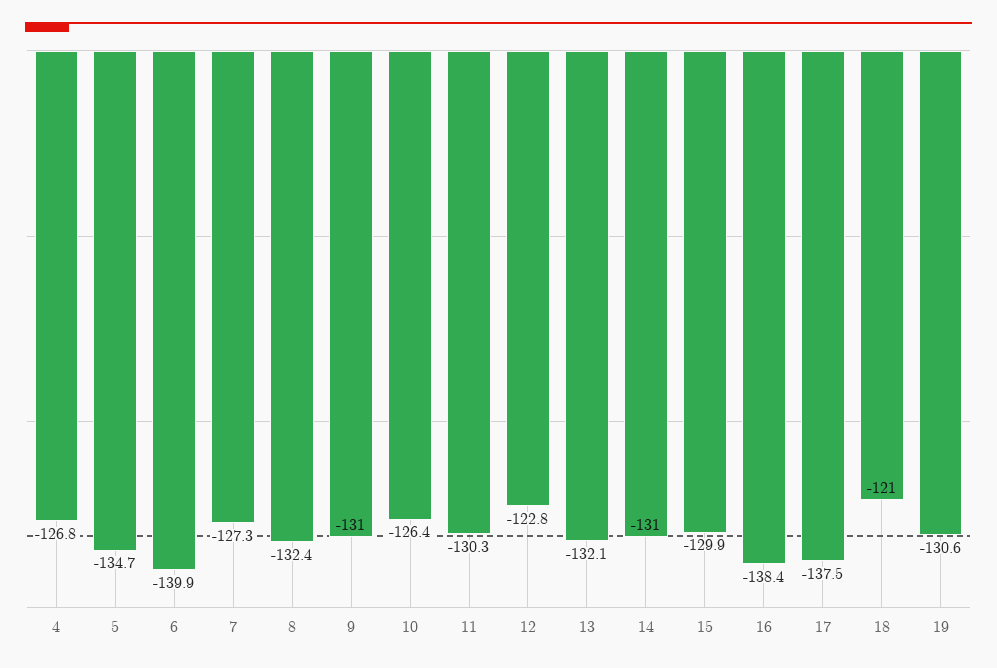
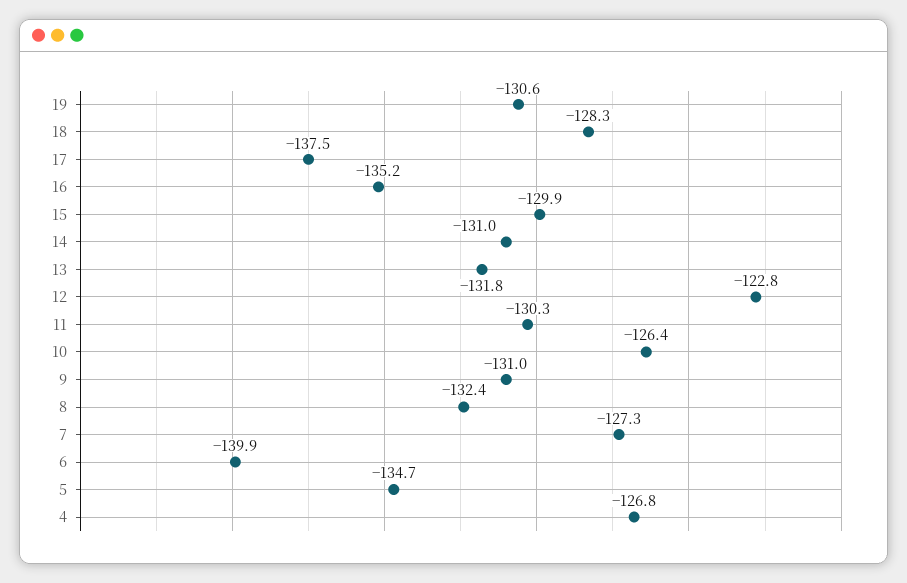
  {
    "4": -126.8,
    "5": -134.7,
    "6": -139.9,
    "7": -127.3,
    "8": -132.4,
    "9": -131,
    "10": -126.4,
    "11": -130.3,
    "12": -122.8,
-   "13": -132.1,
+   "13": -131.8,
    "14": -131,
    "15": -129.9,
-   "16": -138.4,
+   "16": -135.2,
    "17": -137.5,
-   "18": -121,
+   "18": -128.3,
    "19": -130.6
  }

